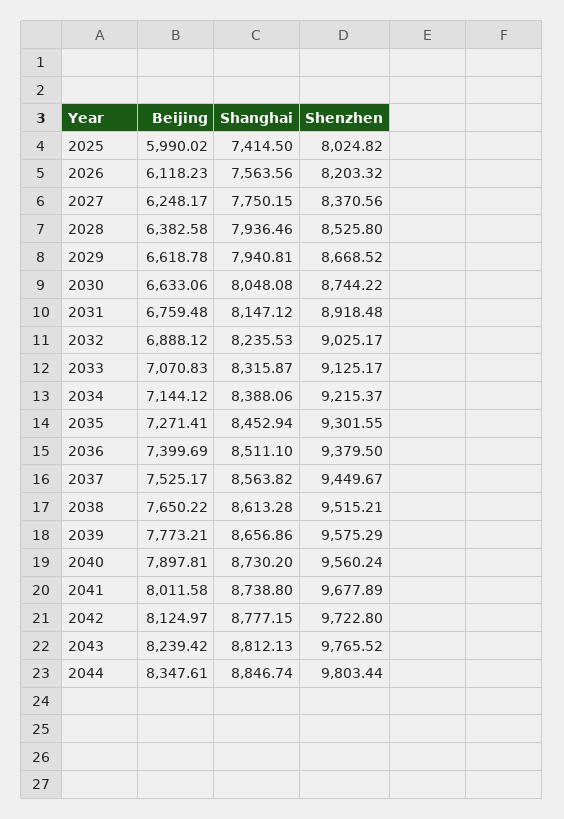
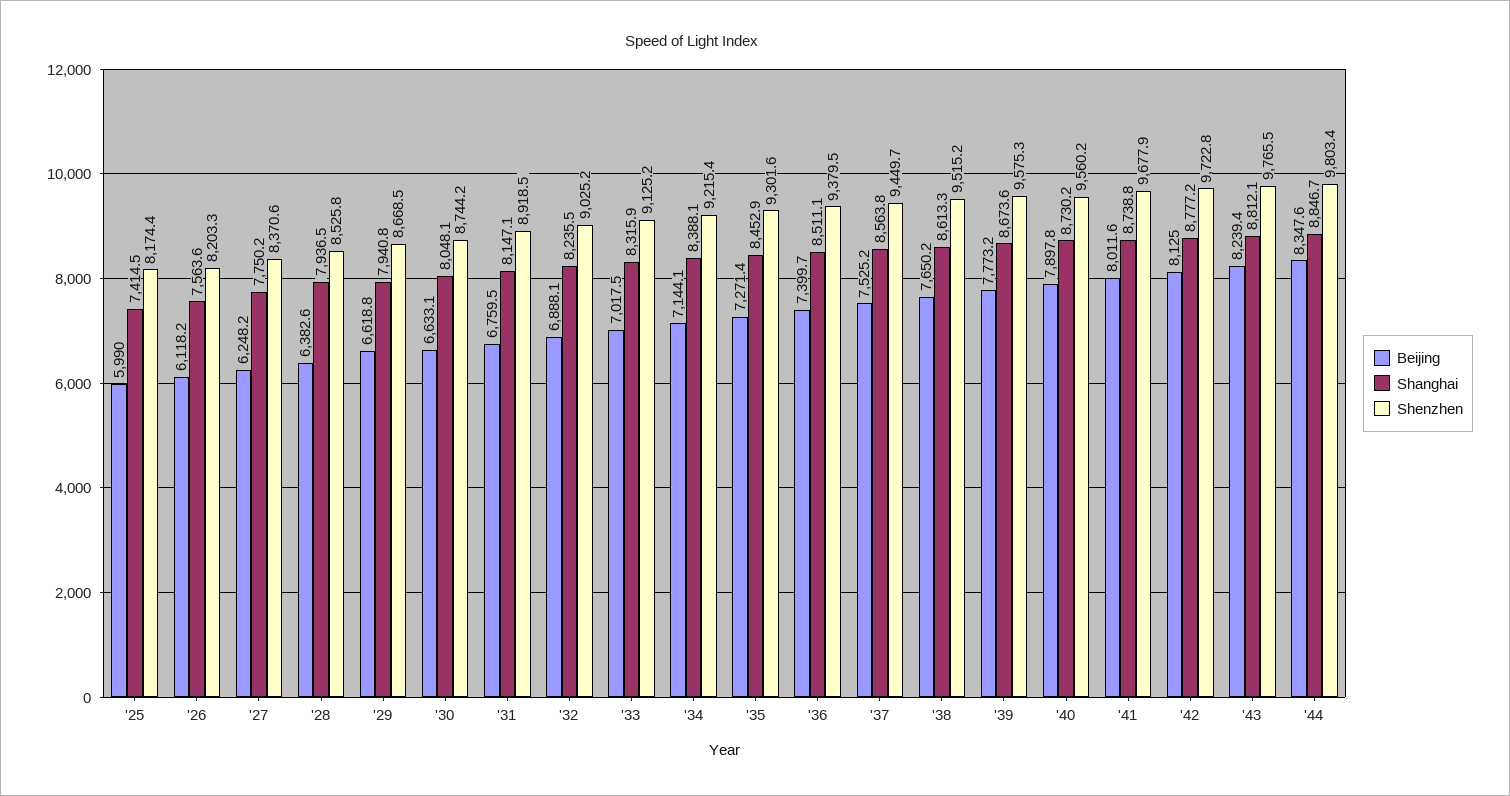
  {
    "Beijing": {
      "2025": 5990.02,
      "2026": 6118.23,
      "2027": 6248.17,
      "2028": 6382.58,
      "2029": 6618.78,
      "2030": 6633.06,
      "2031": 6759.48,
      "2032": 6888.12,
-     "2033": 7070.83,
+     "2033": 7017.5,
      "2034": 7144.12,
      "2035": 7271.41,
      "2036": 7399.69,
      "2037": 7525.17,
      "2038": 7650.22,
      "2039": 7773.21,
      "2040": 7897.81,
      "2041": 8011.58,
      "2042": 8124.97,
      "2043": 8239.42,
      "2044": 8347.61
    },
    "Shanghai": {
      "2025": 7414.5,
      "2026": 7563.56,
      "2027": 7750.15,
      "2028": 7936.46,
      "2029": 7940.81,
      "2030": 8048.08,
      "2031": 8147.12,
      "2032": 8235.53,
      "2033": 8315.87,
      "2034": 8388.06,
      "2035": 8452.94,
      "2036": 8511.1,
      "2037": 8563.82,
      "2038": 8613.28,
-     "2039": 8656.86,
+     "2039": 8673.6,
      "2040": 8730.2,
      "2041": 8738.8,
      "2042": 8777.15,
      "2043": 8812.13,
      "2044": 8846.74
    },
    "Shenzhen": {
-     "2025": 8024.82,
+     "2025": 8174.4,
      "2026": 8203.32,
      "2027": 8370.56,
      "2028": 8525.8,
      "2029": 8668.52,
      "2030": 8744.22,
      "2031": 8918.48,
      "2032": 9025.17,
      "2033": 9125.17,
      "2034": 9215.37,
      "2035": 9301.55,
      "2036": 9379.5,
      "2037": 9449.67,
      "2038": 9515.21,
      "2039": 9575.29,
      "2040": 9560.24,
      "2041": 9677.89,
      "2042": 9722.8,
      "2043": 9765.52,
      "2044": 9803.44
    }
  }

